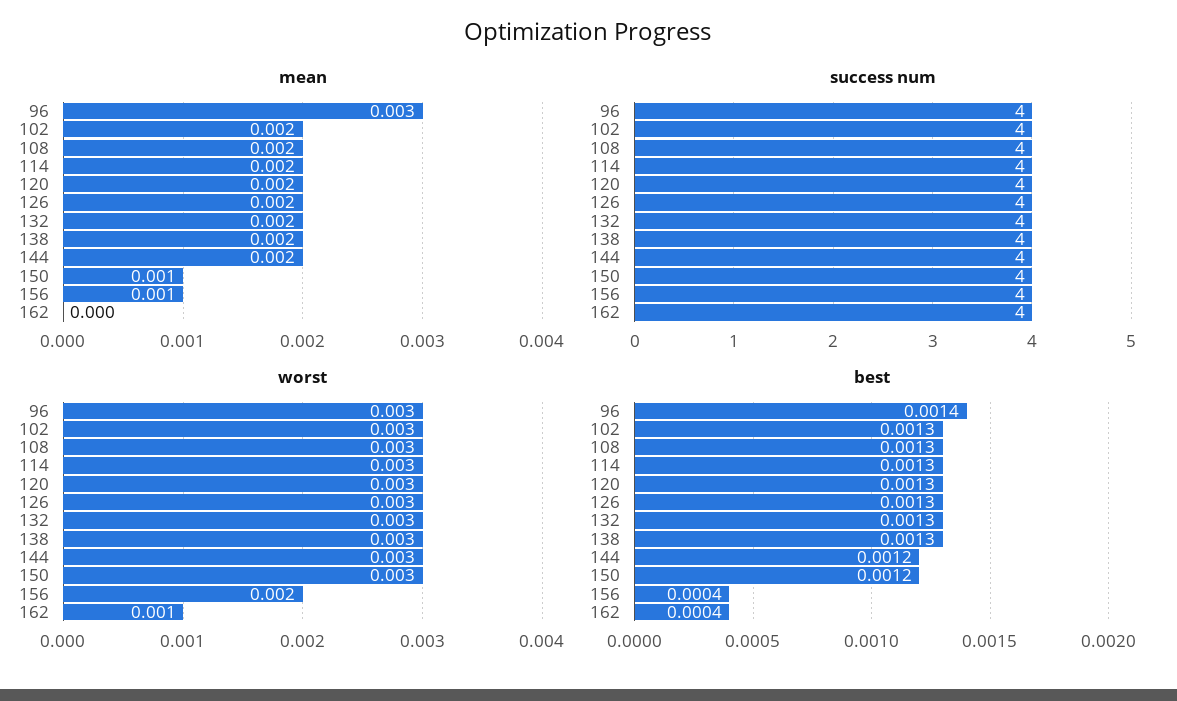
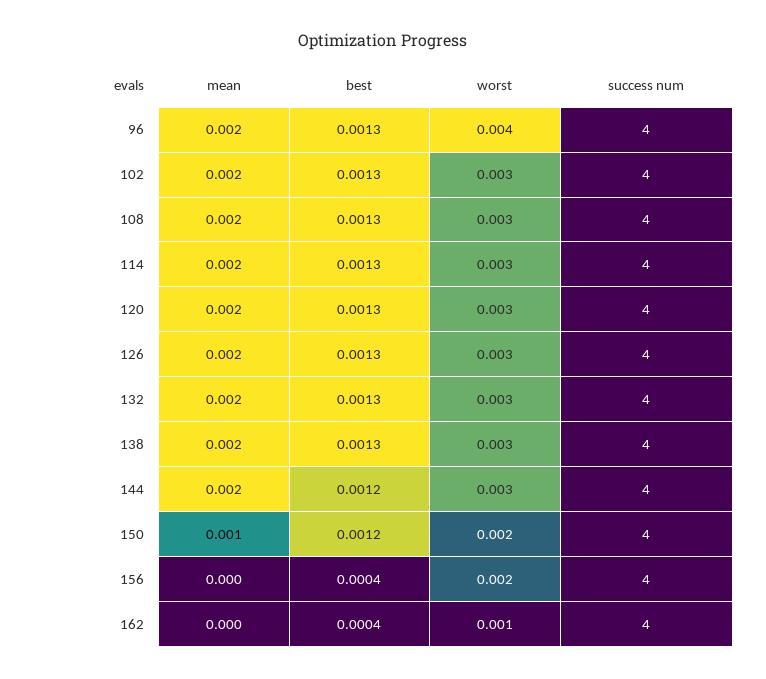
  {
    "mean": {
-     "96": 0.003,
+     "96": 0.002,
      "102": 0.002,
      "108": 0.002,
      "114": 0.002,
      "120": 0.002,
      "126": 0.002,
      "132": 0.002,
      "138": 0.002,
      "144": 0.002,
      "150": 0.001,
-     "156": 0.001,
+     "156": 0,
      "162": 0
    },
    "success num": {
      "96": 4,
      "102": 4,
      "108": 4,
      "114": 4,
      "120": 4,
      "126": 4,
      "132": 4,
      "138": 4,
      "144": 4,
      "150": 4,
      "156": 4,
      "162": 4
    },
    "worst": {
-     "96": 0.003,
+     "96": 0.004,
      "102": 0.003,
      "108": 0.003,
      "114": 0.003,
      "120": 0.003,
      "126": 0.003,
      "132": 0.003,
      "138": 0.003,
      "144": 0.003,
-     "150": 0.003,
+     "150": 0.002,
      "156": 0.002,
      "162": 0.001
    },
    "best": {
-     "96": 0.0014,
+     "96": 0.0013,
      "102": 0.0013,
      "108": 0.0013,
      "114": 0.0013,
      "120": 0.0013,
      "126": 0.0013,
      "132": 0.0013,
      "138": 0.0013,
      "144": 0.0012,
      "150": 0.0012,
      "156": 0.0004,
      "162": 0.0004
    }
  }

